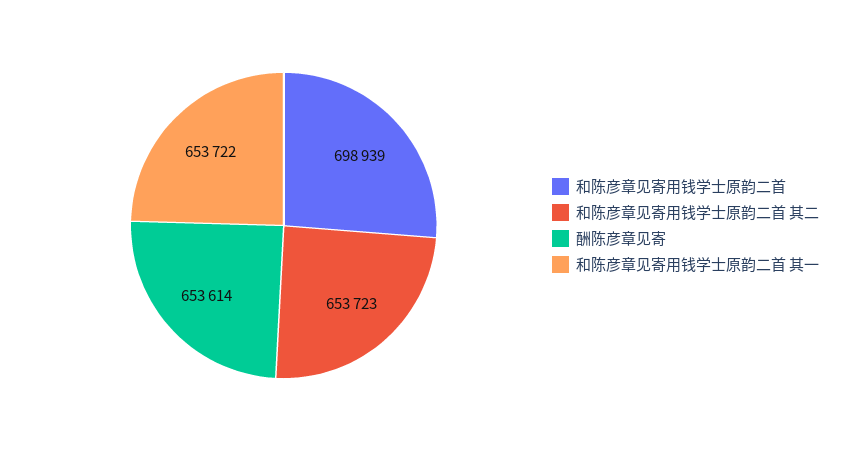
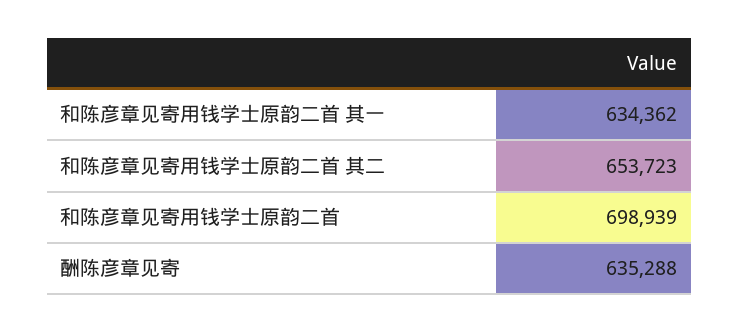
  {
    "和陈彦章见寄用钱学士原韵二首": 698939,
    "和陈彦章见寄用钱学士原韵二首 其二": 653723,
-   "酬陈彦章见寄": 653614,
+   "酬陈彦章见寄": 635288,
-   "和陈彦章见寄用钱学士原韵二首 其一": 653722
+   "和陈彦章见寄用钱学士原韵二首 其一": 634362
  }

